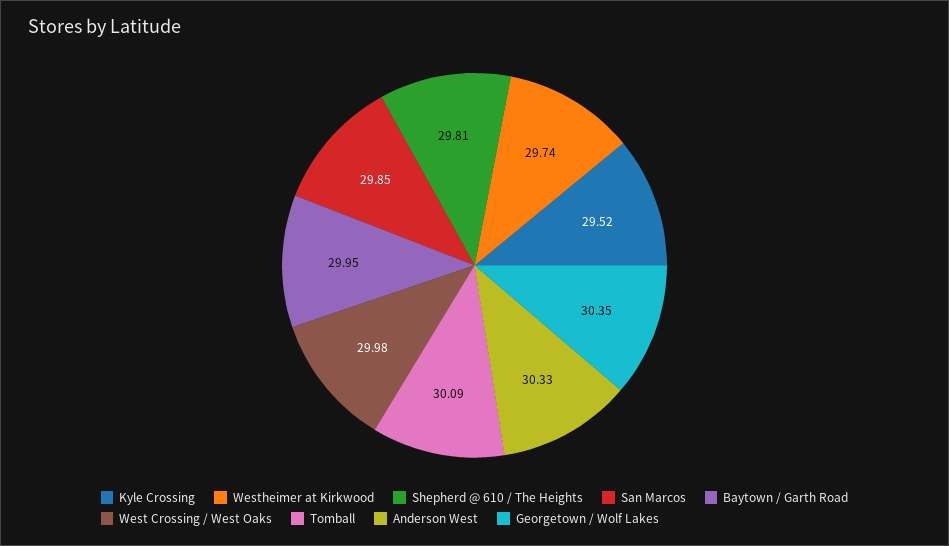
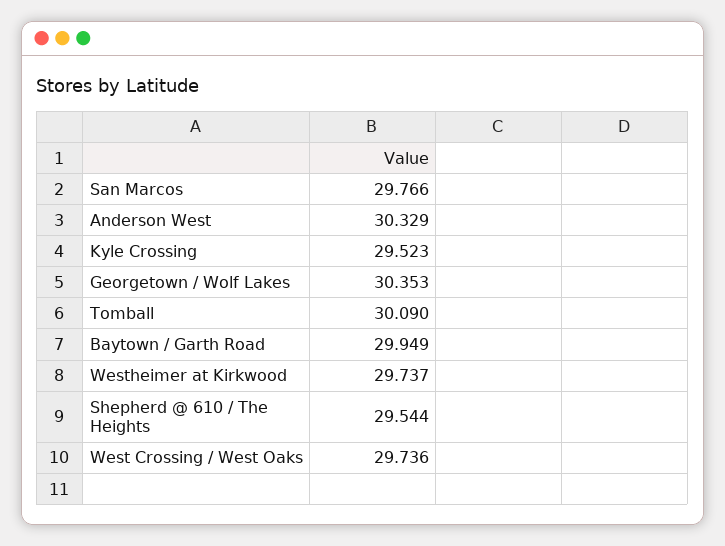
  {
    "Kyle Crossing": 29.523,
    "Westheimer at Kirkwood": 29.737,
-   "Shepherd @ 610 / The Heights": 29.81,
+   "Shepherd @ 610 / The Heights": 29.544,
-   "San Marcos": 29.85,
+   "San Marcos": 29.766,
    "Baytown / Garth Road": 29.949,
-   "West Crossing / West Oaks": 29.98,
+   "West Crossing / West Oaks": 29.736,
    "Tomball": 30.09,
    "Anderson West": 30.329,
    "Georgetown / Wolf Lakes": 30.353
  }

